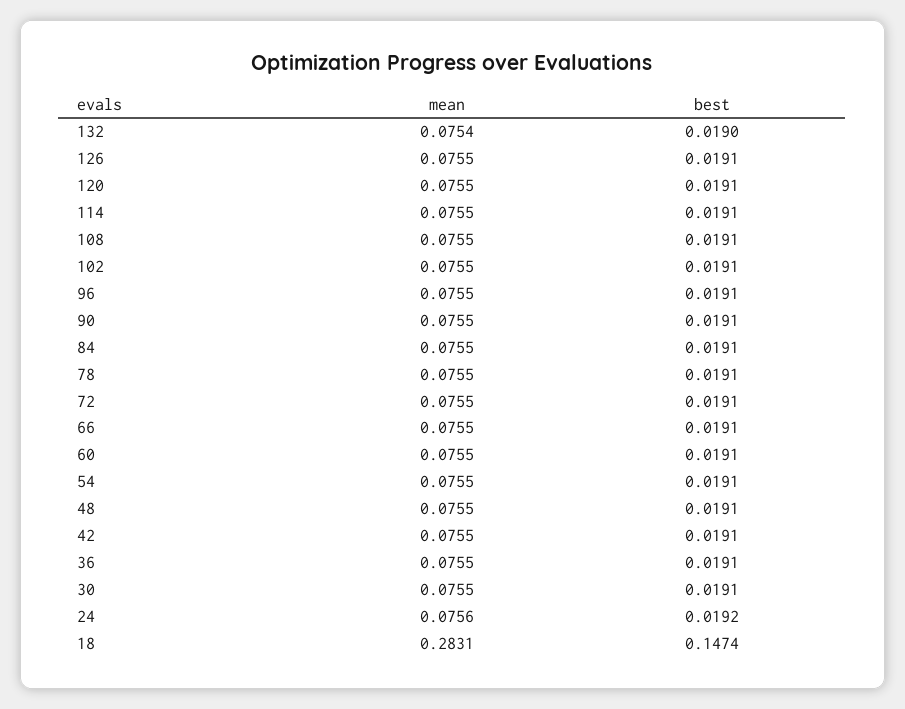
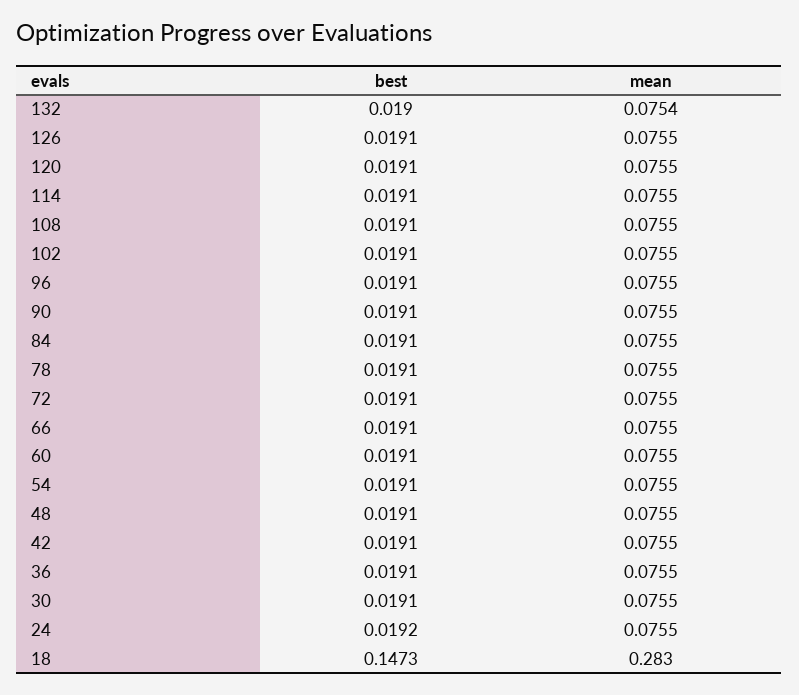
  {
    "mean": {
      "132": 0.0754,
      "126": 0.0755,
      "120": 0.0755,
      "114": 0.0755,
      "108": 0.0755,
      "102": 0.0755,
      "96": 0.0755,
      "90": 0.0755,
      "84": 0.0755,
      "78": 0.0755,
      "72": 0.0755,
      "66": 0.0755,
      "60": 0.0755,
      "54": 0.0755,
      "48": 0.0755,
      "42": 0.0755,
      "36": 0.0755,
      "30": 0.0755,
-     "24": 0.0756,
+     "24": 0.0755,
-     "18": 0.2831
+     "18": 0.283
    },
    "best": {
      "132": 0.019,
      "126": 0.0191,
      "120": 0.0191,
      "114": 0.0191,
      "108": 0.0191,
      "102": 0.0191,
      "96": 0.0191,
      "90": 0.0191,
      "84": 0.0191,
      "78": 0.0191,
      "72": 0.0191,
      "66": 0.0191,
      "60": 0.0191,
      "54": 0.0191,
      "48": 0.0191,
      "42": 0.0191,
      "36": 0.0191,
      "30": 0.0191,
      "24": 0.0192,
-     "18": 0.1474
+     "18": 0.1473
    }
  }

